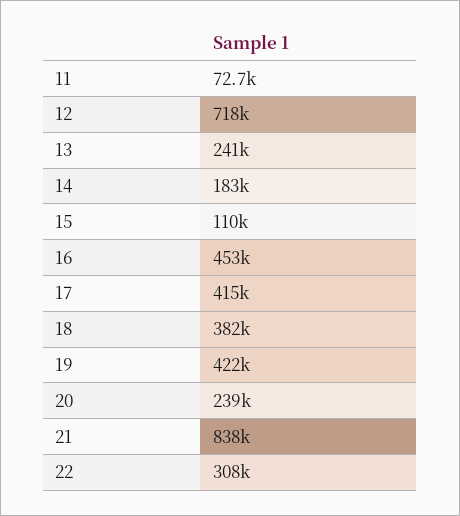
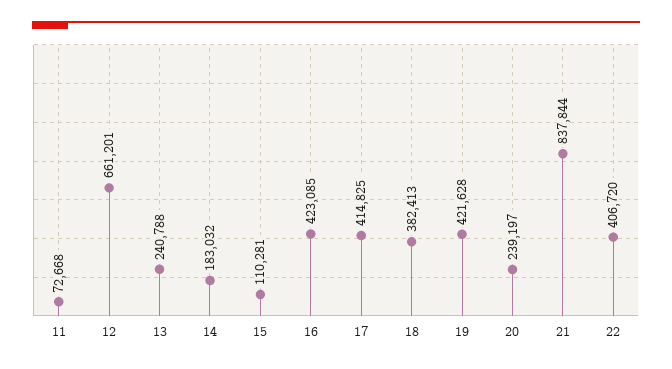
  {
    "11": 72668,
-   "12": 718000,
+   "12": 661201,
    "13": 240788,
    "14": 183032,
    "15": 110281,
-   "16": 453000,
+   "16": 423085,
    "17": 414825,
    "18": 382413,
    "19": 421628,
    "20": 239197,
    "21": 837844,
-   "22": 308000
+   "22": 406720
  }

